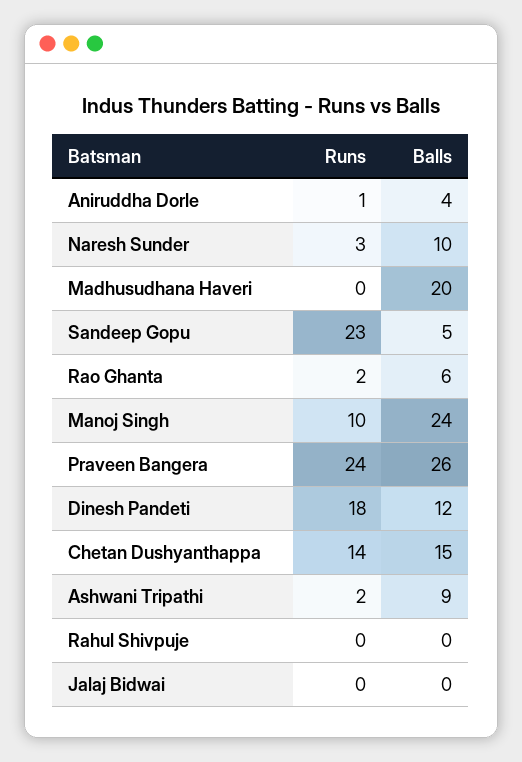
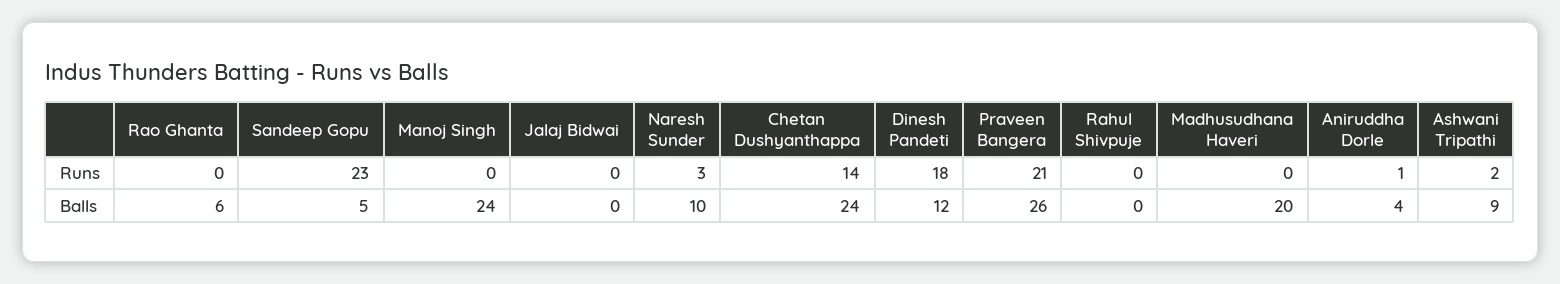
  {
    "Runs": {
      "Aniruddha Dorle": 1,
      "Naresh Sunder": 3,
      "Madhusudhana Haveri": 0,
      "Sandeep Gopu": 23,
-     "Rao Ghanta": 2,
+     "Rao Ghanta": 0,
-     "Manoj Singh": 10,
+     "Manoj Singh": 0,
-     "Praveen Bangera": 24,
+     "Praveen Bangera": 21,
      "Dinesh Pandeti": 18,
      "Chetan Dushyanthappa": 14,
      "Ashwani Tripathi": 2,
      "Rahul Shivpuje": 0,
      "Jalaj Bidwai": 0
    },
    "Balls": {
      "Aniruddha Dorle": 4,
      "Naresh Sunder": 10,
      "Madhusudhana Haveri": 20,
      "Sandeep Gopu": 5,
      "Rao Ghanta": 6,
      "Manoj Singh": 24,
      "Praveen Bangera": 26,
      "Dinesh Pandeti": 12,
-     "Chetan Dushyanthappa": 15,
+     "Chetan Dushyanthappa": 24,
      "Ashwani Tripathi": 9,
      "Rahul Shivpuje": 0,
      "Jalaj Bidwai": 0
    }
  }

